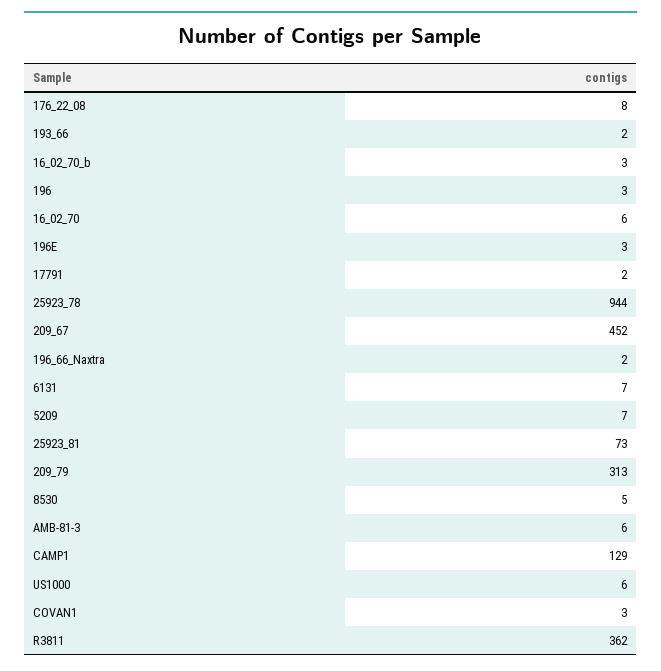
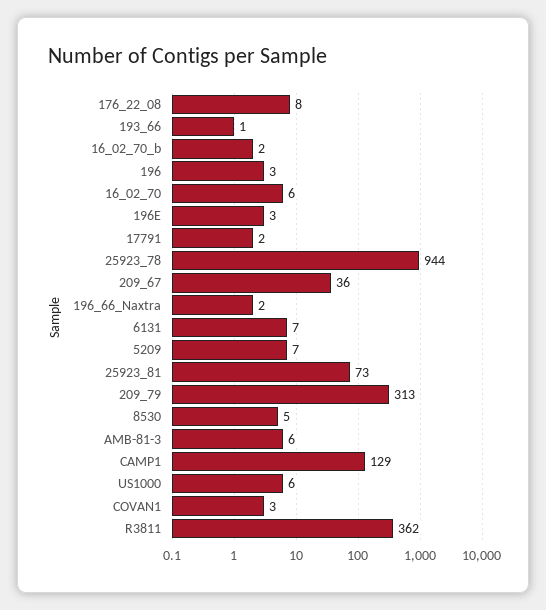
  {
    "176_22_08": 8,
-   "193_66": 2,
+   "193_66": 1,
-   "16_02_70_b": 3,
+   "16_02_70_b": 2,
    "196": 3,
    "16_02_70": 6,
    "196E": 3,
    "17791": 2,
    "25923_78": 944,
-   "209_67": 452,
+   "209_67": 36,
    "196_66_Naxtra": 2,
    "6131": 7,
    "5209": 7,
    "25923_81": 73,
    "209_79": 313,
    "8530": 5,
    "AMB-81-3": 6,
    "CAMP1": 129,
    "US1000": 6,
    "COVAN1": 3,
    "R3811": 362
  }

